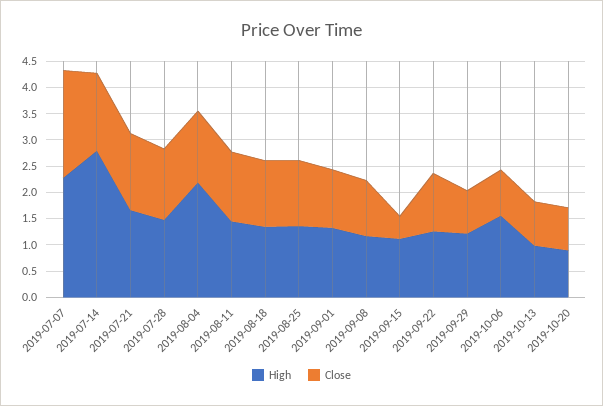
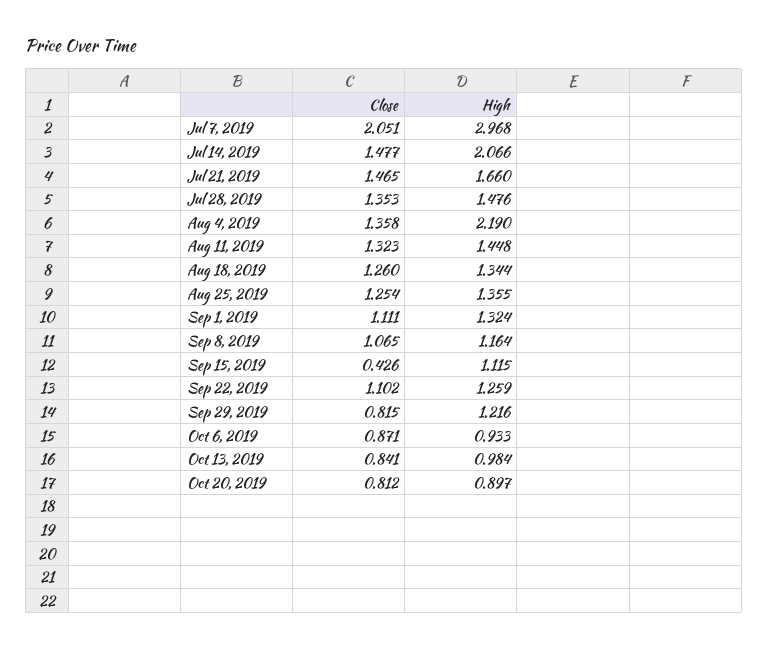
  {
    "High": {
-     "2019-07-07": 2.25,
+     "2019-07-07": 2.968,
-     "2019-07-14": 2.75,
+     "2019-07-14": 2.066,
      "2019-07-21": 1.66,
      "2019-07-28": 1.476,
      "2019-08-04": 2.19,
      "2019-08-11": 1.448,
      "2019-08-18": 1.344,
      "2019-08-25": 1.355,
      "2019-09-01": 1.324,
      "2019-09-08": 1.164,
      "2019-09-15": 1.115,
      "2019-09-22": 1.259,
      "2019-09-29": 1.216,
-     "2019-10-06": 1.5,
+     "2019-10-06": 0.933,
      "2019-10-13": 0.984,
      "2019-10-20": 0.897
    },
    "Close": {
      "2019-07-07": 2.051,
      "2019-07-14": 1.477,
      "2019-07-21": 1.465,
      "2019-07-28": 1.353,
      "2019-08-04": 1.358,
      "2019-08-11": 1.323,
      "2019-08-18": 1.26,
      "2019-08-25": 1.254,
      "2019-09-01": 1.111,
      "2019-09-08": 1.065,
      "2019-09-15": 0.426,
      "2019-09-22": 1.102,
      "2019-09-29": 0.815,
      "2019-10-06": 0.871,
      "2019-10-13": 0.841,
      "2019-10-20": 0.812
    }
  }

